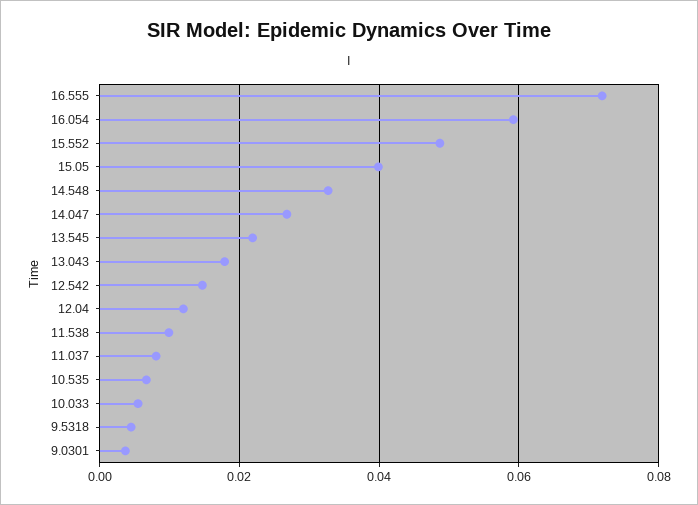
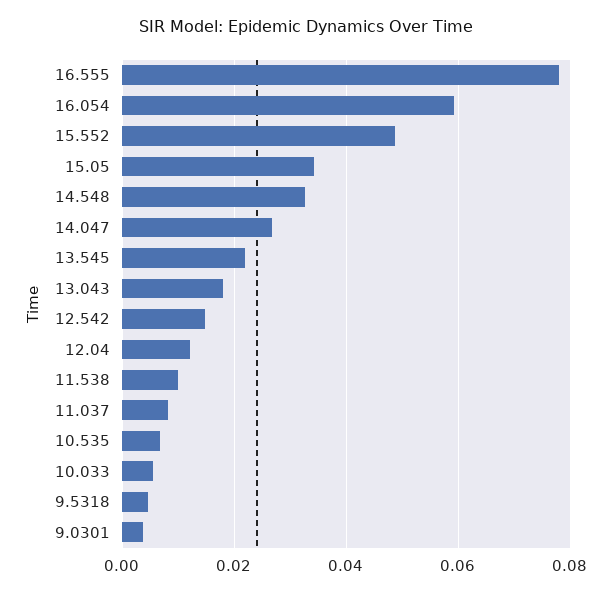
  {
-   "16.555": 0.072,
+   "16.555": 0.078,
    "16.054": 0.06,
    "15.552": 0.048,
-   "15.05": 0.04,
+   "15.05": 0.034,
    "14.548": 0.032,
    "14.047": 0.026,
    "13.545": 0.022,
    "13.043": 0.018,
    "12.542": 0.014,
    "12.04": 0.012,
    "11.538": 0.01,
    "11.037": 0.008,
    "10.535": 0.006,
    "10.033": 0.006,
    "9.5318": 0.004,
    "9.0301": 0.004
  }

